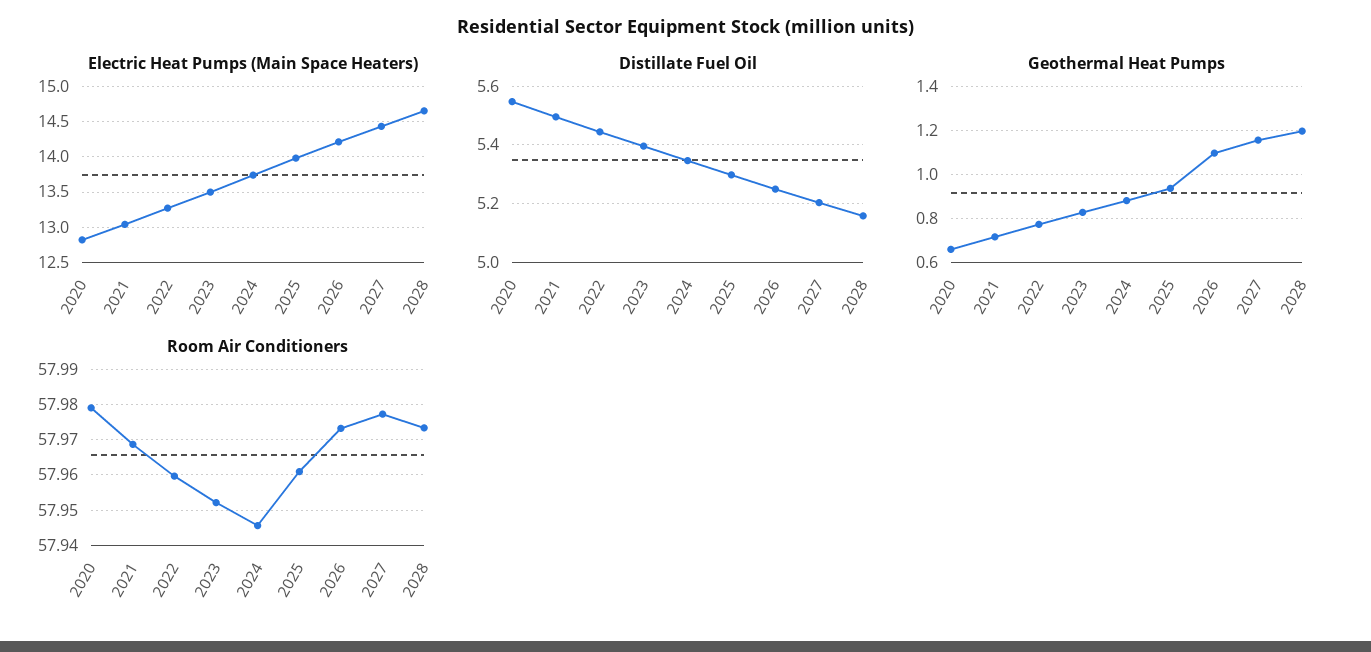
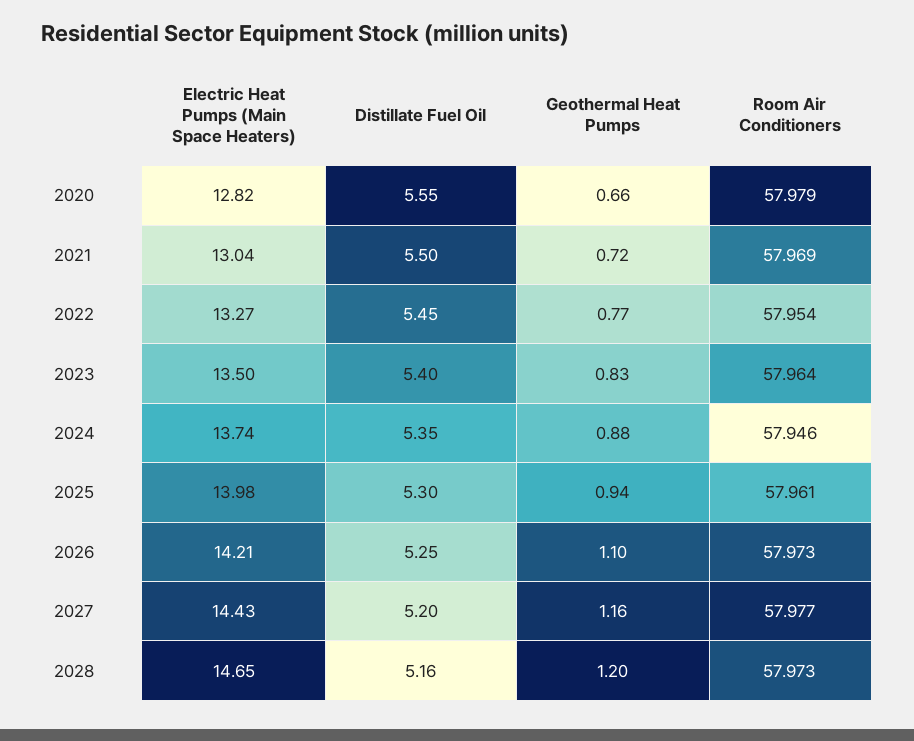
  {
    "Electric Heat Pumps (Main Space Heaters)": {
      "2020": 12.82,
      "2021": 13.04,
      "2022": 13.27,
      "2023": 13.5,
      "2024": 13.74,
      "2025": 13.98,
      "2026": 14.21,
      "2027": 14.43,
      "2028": 14.65
    },
    "Distillate Fuel Oil": {
      "2020": 5.55,
      "2021": 5.5,
      "2022": 5.45,
      "2023": 5.4,
      "2024": 5.35,
      "2025": 5.3,
      "2026": 5.25,
      "2027": 5.2,
      "2028": 5.16
    },
    "Geothermal Heat Pumps": {
      "2020": 0.66,
      "2021": 0.72,
      "2022": 0.77,
      "2023": 0.83,
      "2024": 0.88,
      "2025": 0.94,
      "2026": 1.1,
      "2027": 1.16,
      "2028": 1.2
    },
    "Room Air Conditioners": {
      "2020": 57.979,
      "2021": 57.969,
-     "2022": 57.96,
+     "2022": 57.954,
-     "2023": 57.952,
+     "2023": 57.964,
      "2024": 57.946,
      "2025": 57.961,
      "2026": 57.973,
      "2027": 57.977,
      "2028": 57.973
    }
  }

